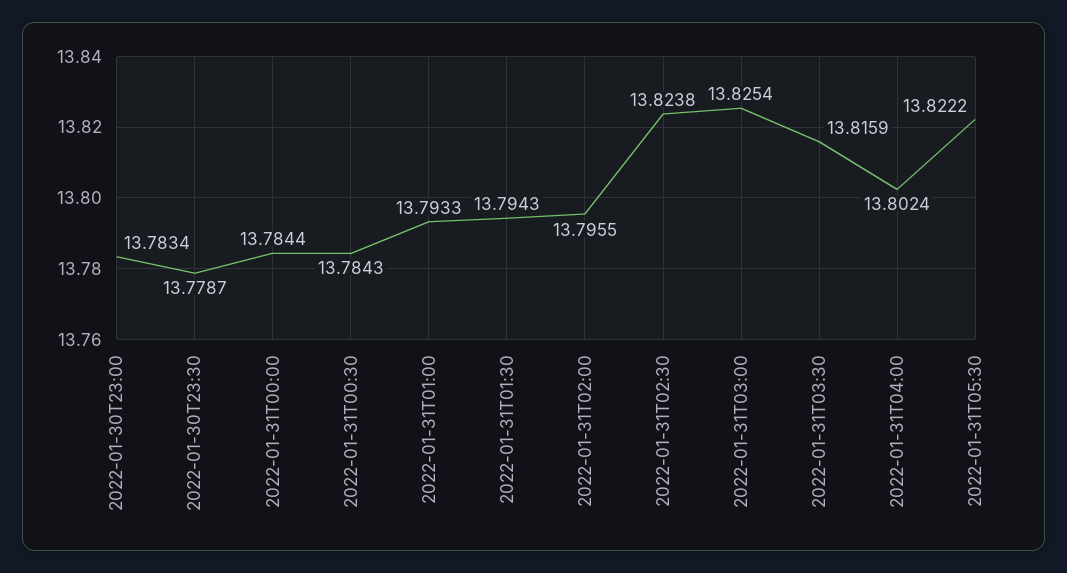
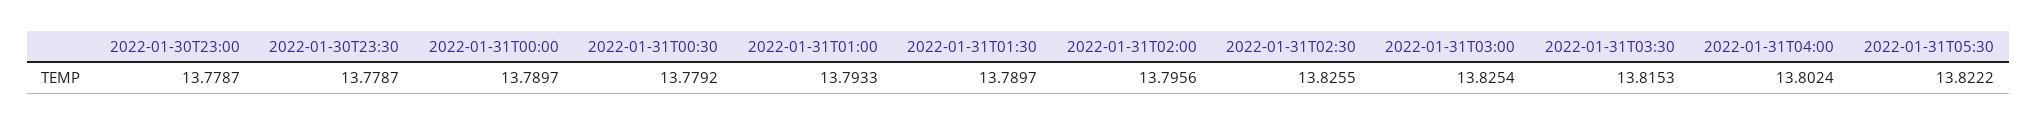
  {
-   "2022-01-30T23:00": 13.7834,
+   "2022-01-30T23:00": 13.7787,
    "2022-01-30T23:30": 13.7787,
-   "2022-01-31T00:00": 13.7844,
+   "2022-01-31T00:00": 13.7897,
-   "2022-01-31T00:30": 13.7843,
+   "2022-01-31T00:30": 13.7792,
    "2022-01-31T01:00": 13.7933,
-   "2022-01-31T01:30": 13.7943,
+   "2022-01-31T01:30": 13.7897,
-   "2022-01-31T02:00": 13.7955,
+   "2022-01-31T02:00": 13.7956,
-   "2022-01-31T02:30": 13.8238,
+   "2022-01-31T02:30": 13.8255,
    "2022-01-31T03:00": 13.8254,
-   "2022-01-31T03:30": 13.8159,
+   "2022-01-31T03:30": 13.8153,
    "2022-01-31T04:00": 13.8024,
    "2022-01-31T05:30": 13.8222
  }

